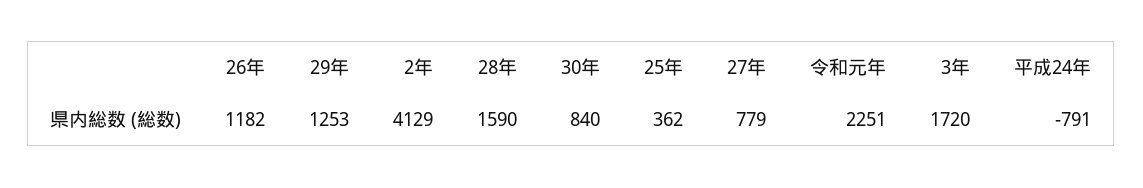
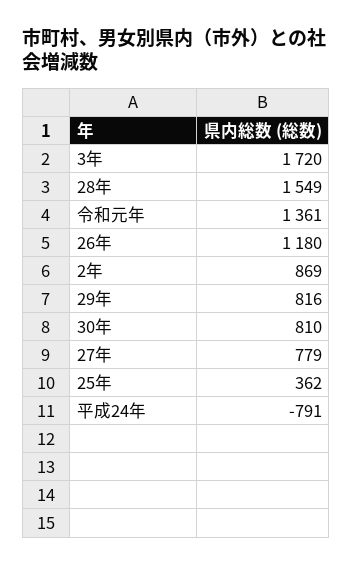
  {
-   "26年": 1182,
+   "26年": 1180,
-   "29年": 1253,
+   "29年": 816,
-   "2年": 4129,
+   "2年": 869,
-   "28年": 1590,
+   "28年": 1549,
-   "30年": 840,
+   "30年": 810,
    "25年": 362,
    "27年": 779,
-   "令和元年": 2251,
+   "令和元年": 1361,
    "3年": 1720,
    "平成24年": -791
  }

